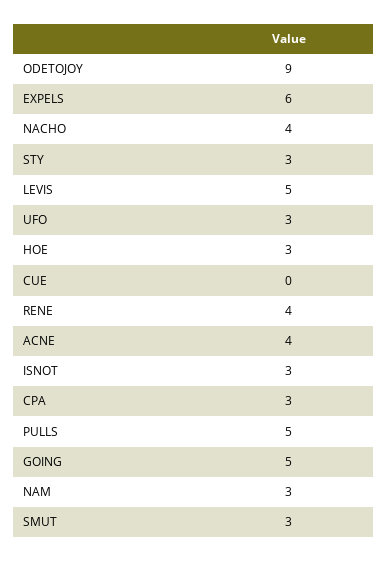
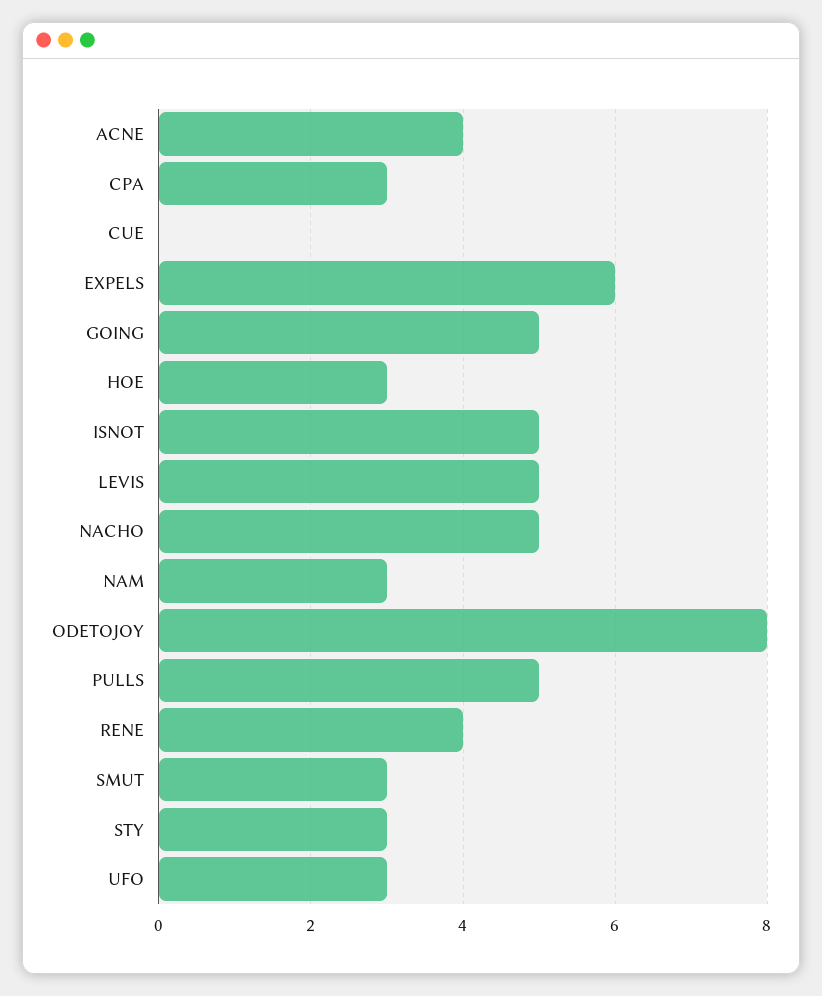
  {
-   "ODETOJOY": 9,
+   "ODETOJOY": 8,
    "EXPELS": 6,
-   "NACHO": 4,
+   "NACHO": 5,
    "STY": 3,
    "LEVIS": 5,
    "UFO": 3,
    "HOE": 3,
    "CUE": 0,
    "RENE": 4,
    "ACNE": 4,
-   "ISNOT": 3,
+   "ISNOT": 5,
    "CPA": 3,
    "PULLS": 5,
    "GOING": 5,
    "NAM": 3,
    "SMUT": 3
  }

